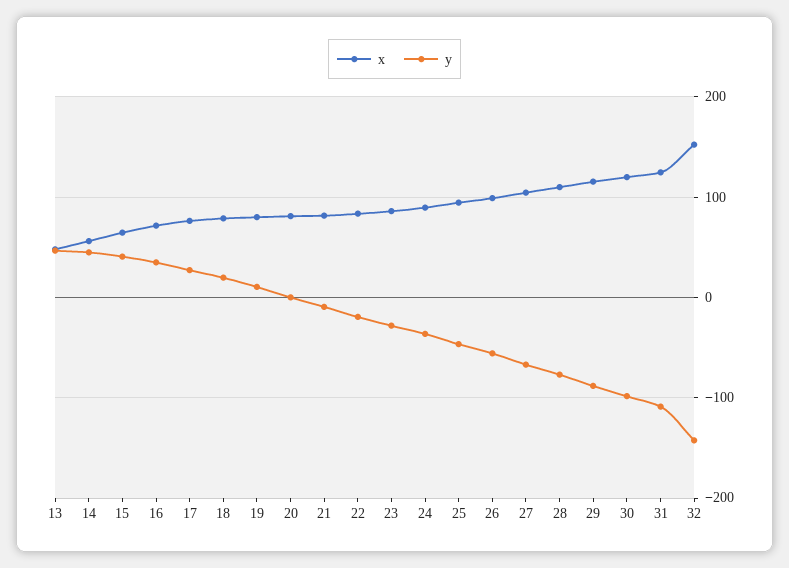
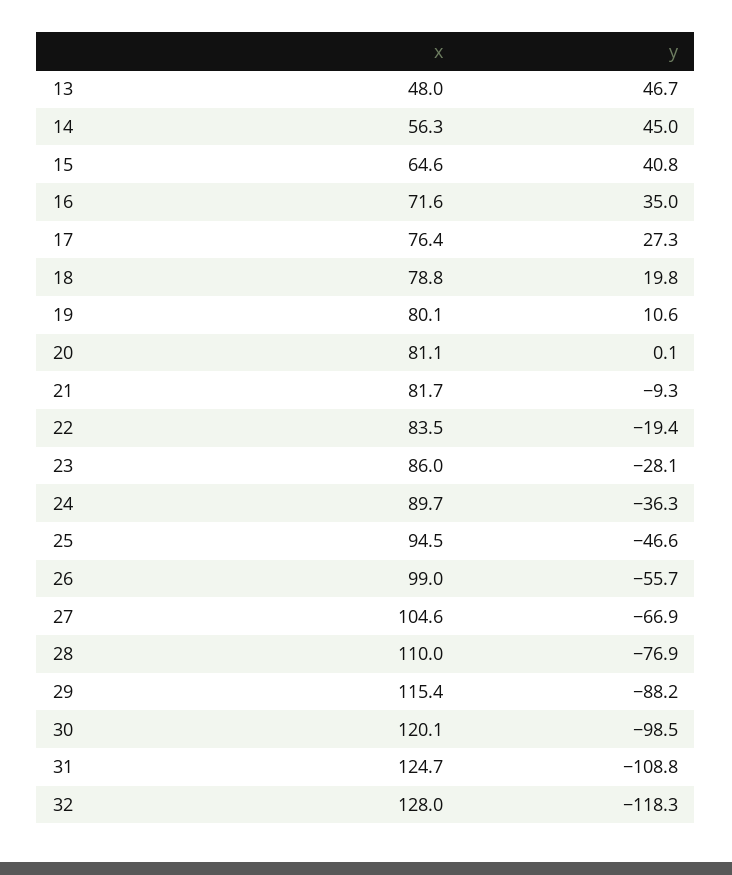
  {
    "x": {
      "13": 48,
      "14": 56.3,
      "15": 64.6,
      "16": 71.6,
      "17": 76.4,
      "18": 78.8,
      "19": 80.1,
      "20": 81.1,
      "21": 81.7,
      "22": 83.5,
      "23": 86,
      "24": 89.7,
      "25": 94.5,
      "26": 99,
      "27": 104.6,
      "28": 110,
      "29": 115.4,
      "30": 120.1,
      "31": 124.7,
-     "32": 150
+     "32": 128
    },
    "y": {
      "13": 46.7,
      "14": 45,
      "15": 40.8,
      "16": 35,
      "17": 27.3,
      "18": 19.8,
      "19": 10.6,
      "20": 0.1,
      "21": -9.3,
      "22": -19.4,
      "23": -28.1,
      "24": -36.3,
      "25": -46.6,
      "26": -55.7,
      "27": -66.9,
      "28": -76.9,
      "29": -88.2,
      "30": -98.5,
      "31": -108.8,
-     "32": -140
+     "32": -118.3
    }
  }

